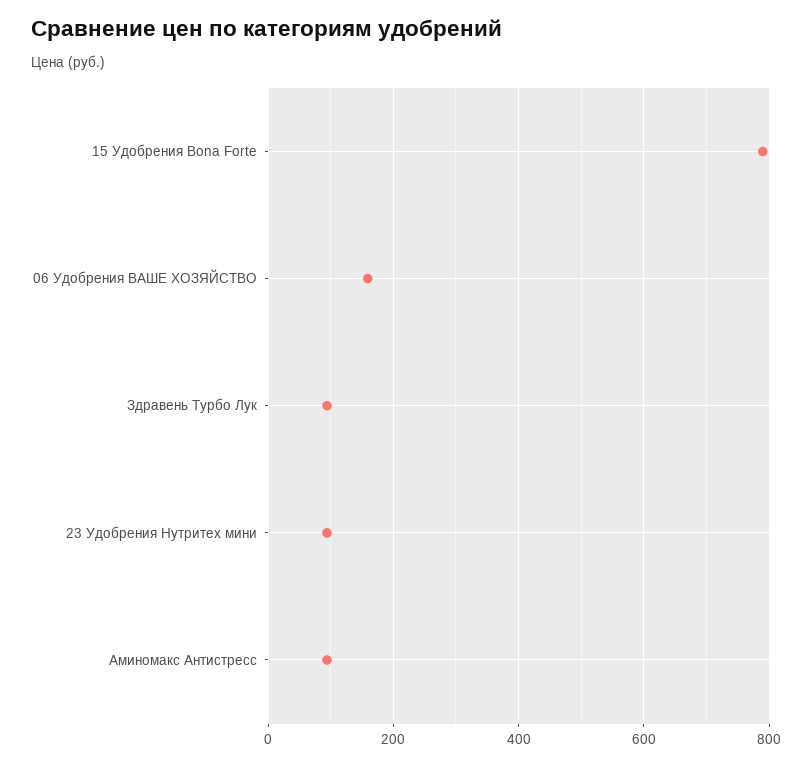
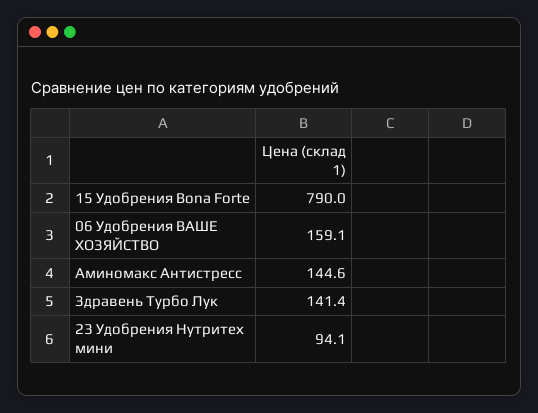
  {
    "15 Удобрения Bona Forte": 790,
    "06 Удобрения ВАШЕ ХОЗЯЙСТВО": 159.1,
-   "Здравень Турбо Лук": 100,
+   "Здравень Турбо Лук": 141.4,
    "23 Удобрения Нутритех мини": 94.1,
-   "Аминомакс Антистресс": 100
+   "Аминомакс Антистресс": 144.6
  }

